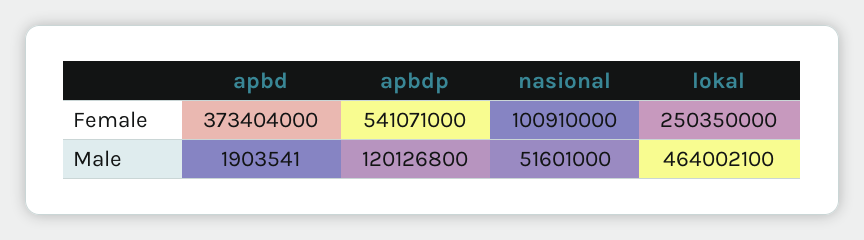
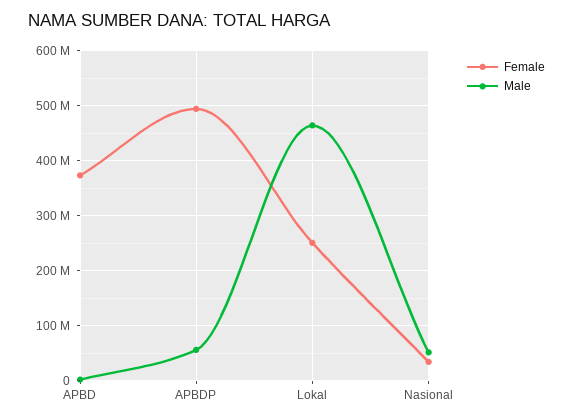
  {
    "Female": {
      "apbd": 373404000,
-     "apbdp": 541071000,
+     "apbdp": 500000000,
-     "nasional": 100910000,
+     "nasional": 40000000,
      "lokal": 250350000
    },
    "Male": {
      "apbd": 1903541,
-     "apbdp": 120126800,
+     "apbdp": 60000000,
      "nasional": 51601000,
      "lokal": 464002100
    }
  }

